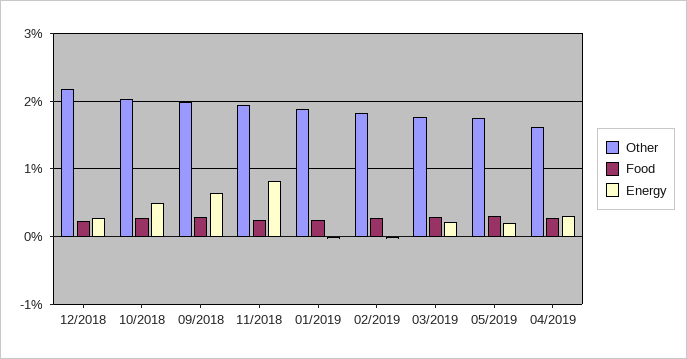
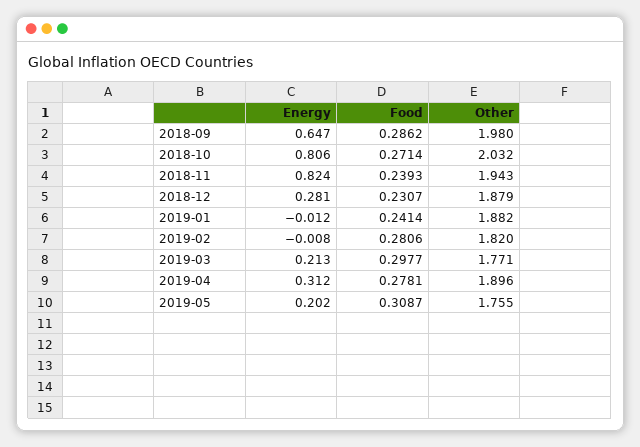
  {
    "Other": {
-     "12/2018": 2.2,
+     "12/2018": 1.879,
      "10/2018": 2.032,
      "09/2018": 1.98,
      "11/2018": 1.943,
      "01/2019": 1.882,
      "02/2019": 1.82,
      "03/2019": 1.771,
      "05/2019": 1.755,
-     "04/2019": 1.6
+     "04/2019": 1.896
    },
    "Food": {
      "12/2018": 0.2307,
      "10/2018": 0.2714,
      "09/2018": 0.2862,
      "11/2018": 0.2393,
      "01/2019": 0.2414,
      "02/2019": 0.2806,
      "03/2019": 0.2977,
      "05/2019": 0.3087,
      "04/2019": 0.2781
    },
    "Energy": {
      "12/2018": 0.281,
-     "10/2018": 0.5,
+     "10/2018": 0.806,
      "09/2018": 0.647,
      "11/2018": 0.824,
      "01/2019": -0.012,
      "02/2019": -0.008,
      "03/2019": 0.213,
      "05/2019": 0.202,
      "04/2019": 0.312
    }
  }

